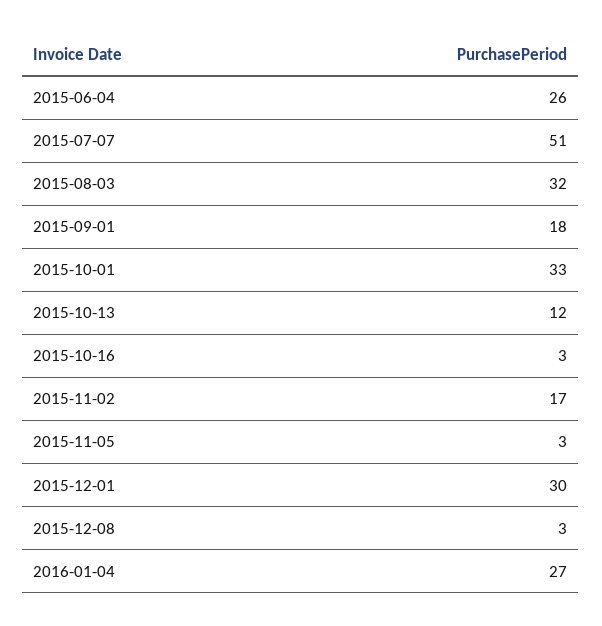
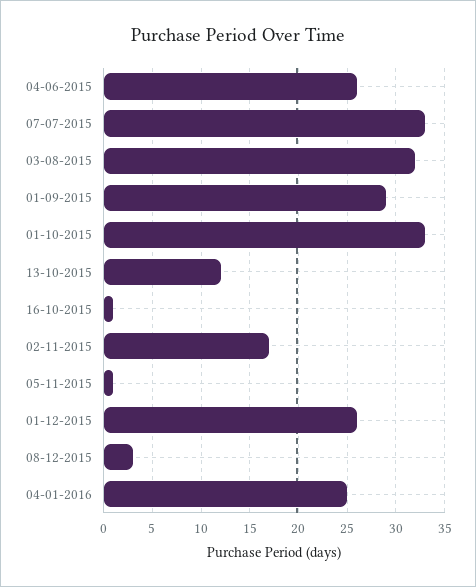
  {
    "2015-06-04": 26,
-   "2015-07-07": 51,
+   "2015-07-07": 33,
    "2015-08-03": 32,
-   "2015-09-01": 18,
+   "2015-09-01": 29,
    "2015-10-01": 33,
    "2015-10-13": 12,
-   "2015-10-16": 3,
+   "2015-10-16": 1,
    "2015-11-02": 17,
-   "2015-11-05": 3,
+   "2015-11-05": 1,
-   "2015-12-01": 30,
+   "2015-12-01": 26,
    "2015-12-08": 3,
-   "2016-01-04": 27
+   "2016-01-04": 25
  }

